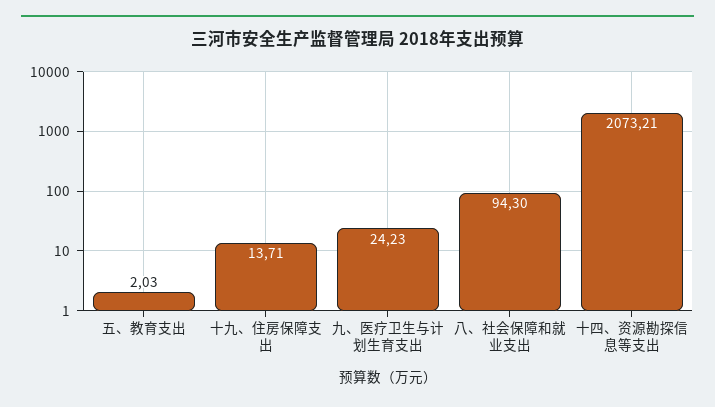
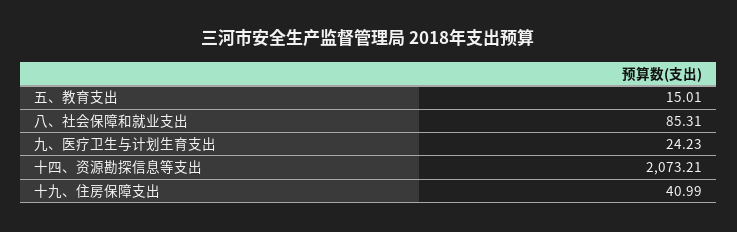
  {
-   "五、教育支出": 2.03,
+   "五、教育支出": 15.01,
-   "十九、住房保障支出": 13.71,
+   "十九、住房保障支出": 40.99,
    "九、医疗卫生与计划生育支出": 24.23,
-   "八、社会保障和就业支出": 94.3,
+   "八、社会保障和就业支出": 85.31,
    "十四、资源勘探信息等支出": 2073.21
  }

